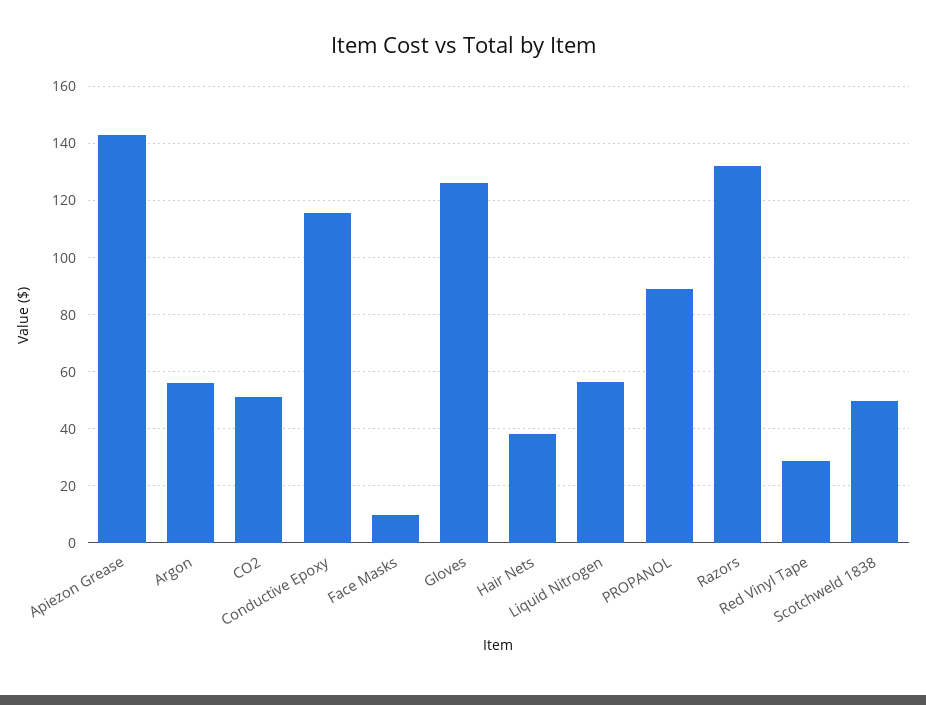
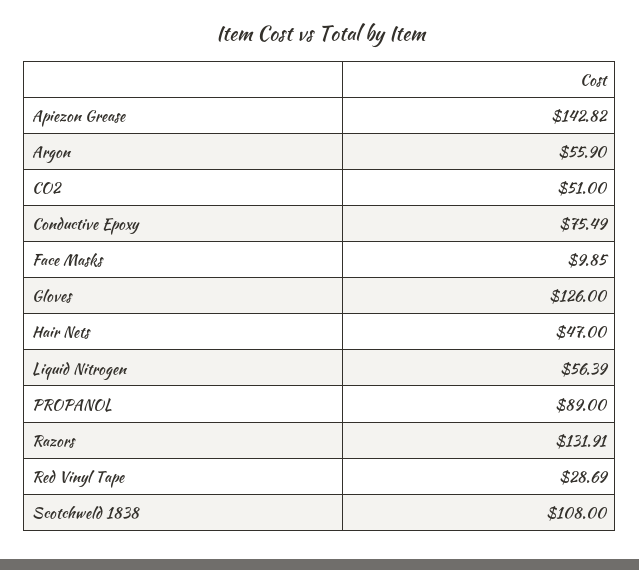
  {
    "Apiezon Grease": 142.82,
    "Argon": 55.9,
    "CO2": 51,
-   "Conductive Epoxy": 115,
+   "Conductive Epoxy": 75.49,
    "Face Masks": 9.85,
    "Gloves": 126,
-   "Hair Nets": 37.5,
+   "Hair Nets": 47,
    "Liquid Nitrogen": 56.39,
    "PROPANOL": 89,
    "Razors": 131.91,
    "Red Vinyl Tape": 28.69,
-   "Scotchweld 1838": 50
+   "Scotchweld 1838": 108
  }

